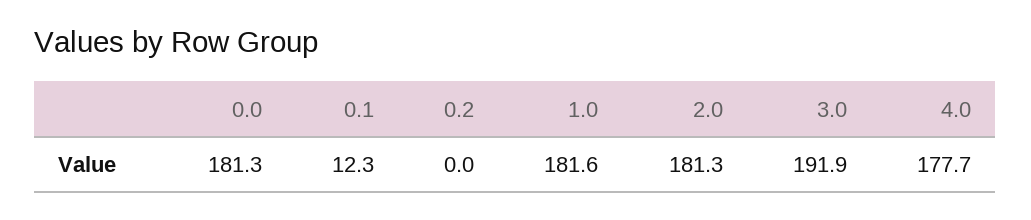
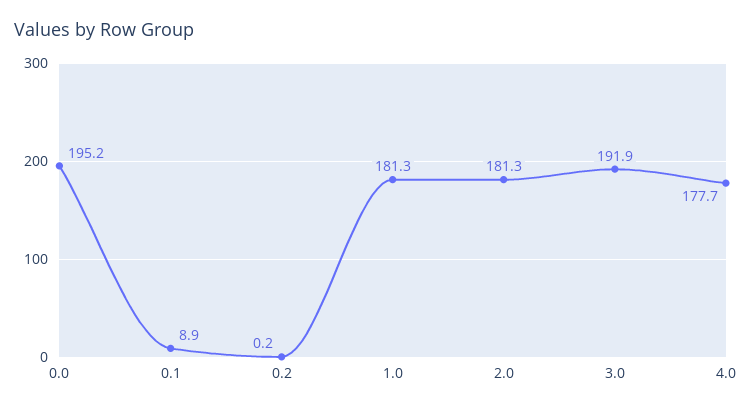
  {
-   "0.0": 181.3,
+   "0.0": 195.2,
-   "0.1": 12.3,
+   "0.1": 8.9,
-   "0.2": 0,
+   "0.2": 0.2,
-   "1.0": 181.6,
+   "1.0": 181.3,
    "2.0": 181.3,
    "3.0": 191.9,
    "4.0": 177.7
  }

